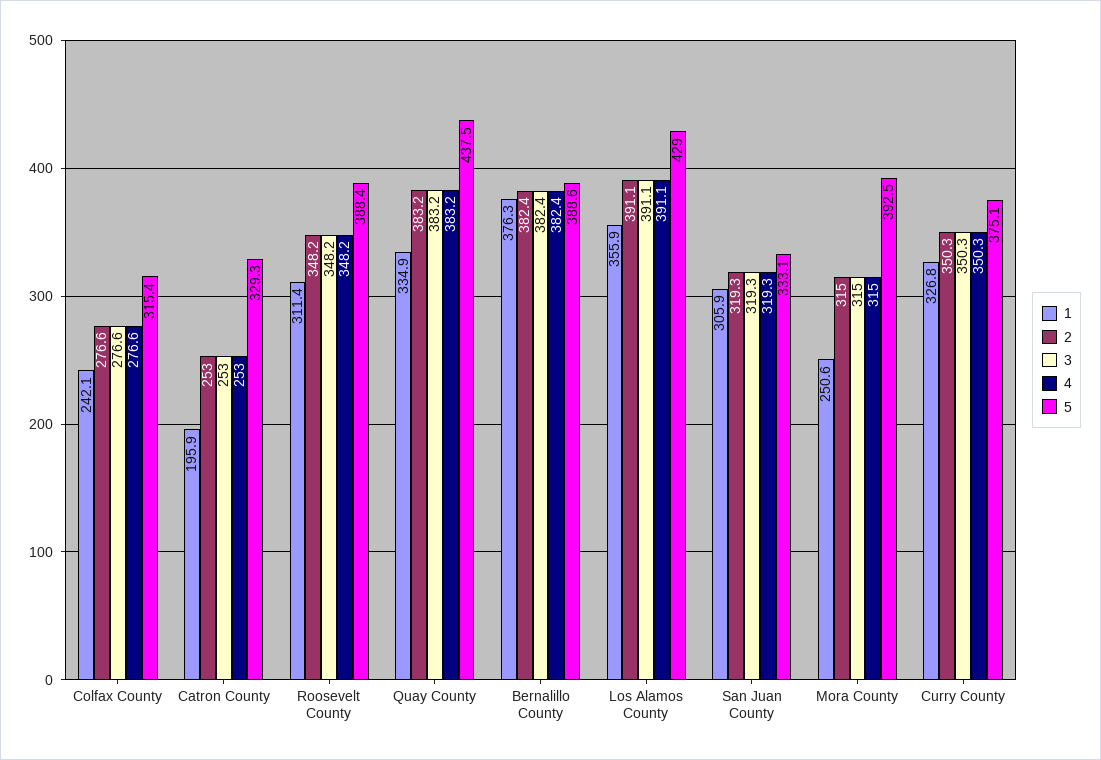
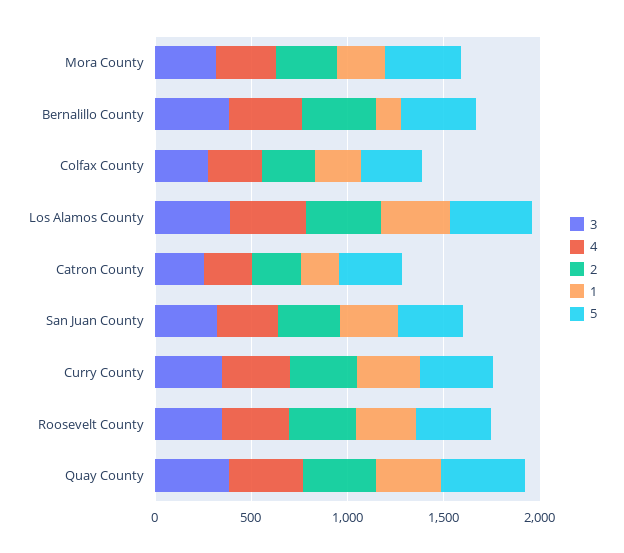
  {
    "1": {
      "Colfax County": 242.1,
      "Catron County": 195.9,
      "Roosevelt County": 311.4,
      "Quay County": 334.9,
-     "Bernalillo County": 376.3,
+     "Bernalillo County": 100,
      "Los Alamos County": 355.9,
      "San Juan County": 305.9,
      "Mora County": 250.6,
      "Curry County": 326.8
    },
    "2": {
      "Colfax County": 276.6,
      "Catron County": 253,
      "Roosevelt County": 348.2,
      "Quay County": 383.2,
      "Bernalillo County": 382.4,
      "Los Alamos County": 391.1,
      "San Juan County": 319.3,
      "Mora County": 315,
      "Curry County": 350.3
    },
    "3": {
      "Colfax County": 276.6,
      "Catron County": 253,
      "Roosevelt County": 348.2,
      "Quay County": 383.2,
      "Bernalillo County": 382.4,
      "Los Alamos County": 391.1,
      "San Juan County": 319.3,
      "Mora County": 315,
      "Curry County": 350.3
    },
    "4": {
      "Colfax County": 276.6,
      "Catron County": 253,
      "Roosevelt County": 348.2,
      "Quay County": 383.2,
      "Bernalillo County": 382.4,
      "Los Alamos County": 391.1,
      "San Juan County": 319.3,
      "Mora County": 315,
      "Curry County": 350.3
    },
    "5": {
      "Colfax County": 315.4,
      "Catron County": 329.3,
      "Roosevelt County": 388.4,
      "Quay County": 437.5,
      "Bernalillo County": 388.6,
      "Los Alamos County": 429,
      "San Juan County": 333.1,
      "Mora County": 392.5,
      "Curry County": 375.1
    }
  }

